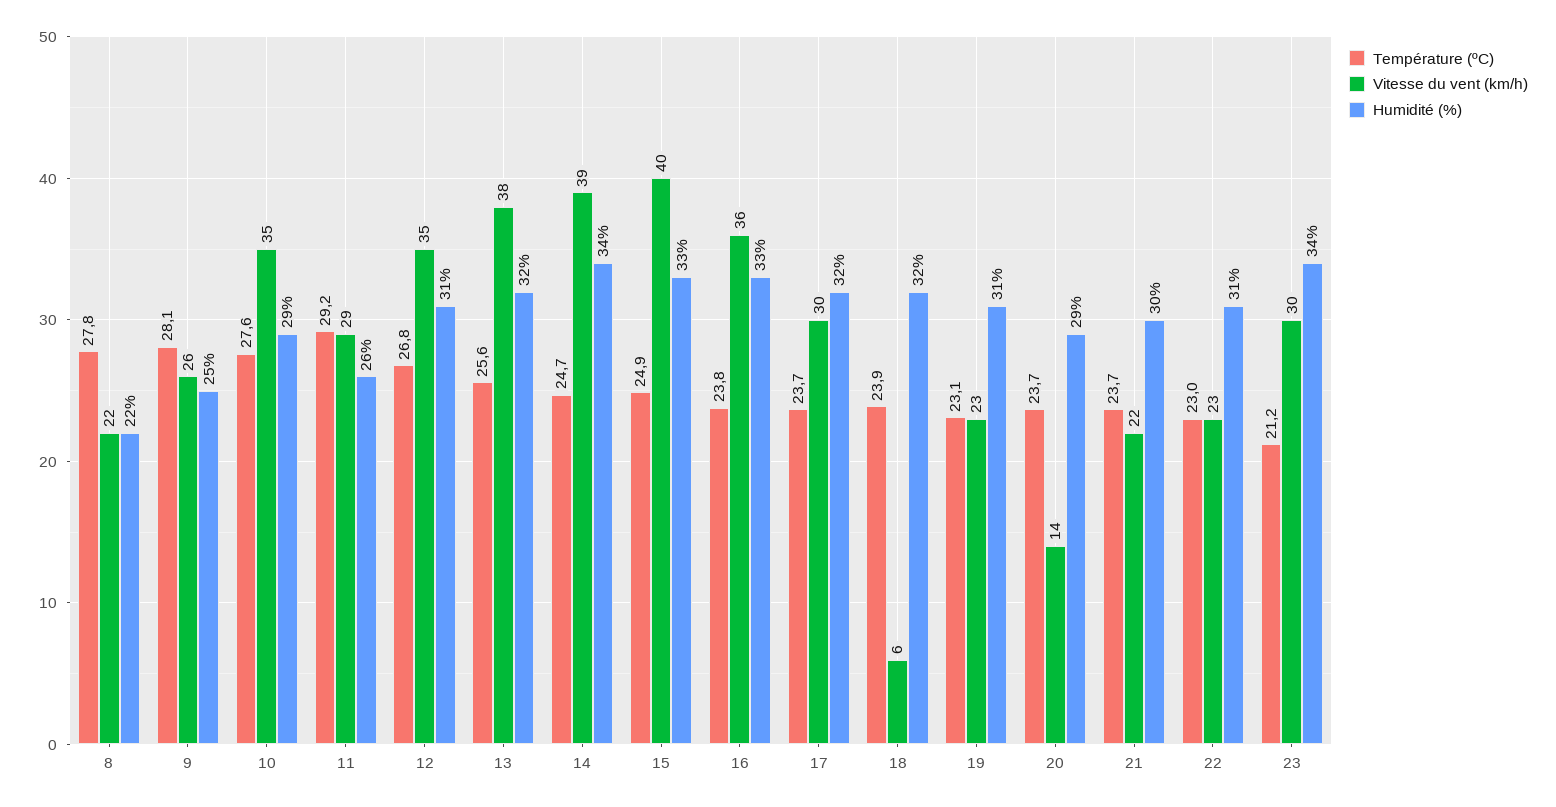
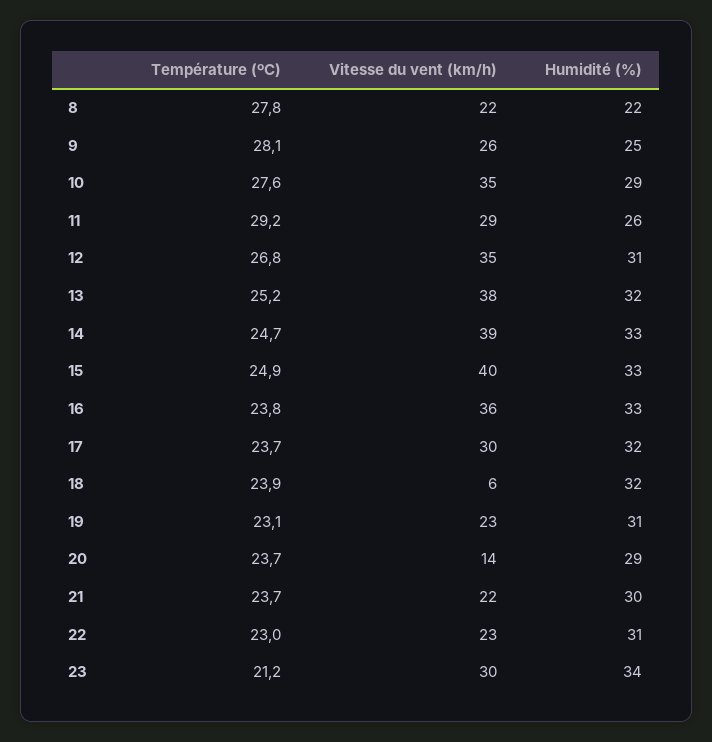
  {
    "Température (ºC)": {
      "8": 27.8,
      "9": 28.1,
      "10": 27.6,
      "11": 29.2,
      "12": 26.8,
-     "13": 25.6,
+     "13": 25.2,
      "14": 24.7,
      "15": 24.9,
      "16": 23.8,
      "17": 23.7,
      "18": 23.9,
      "19": 23.1,
      "20": 23.7,
      "21": 23.7,
      "22": 23,
      "23": 21.2
    },
    "Vitesse du vent (km/h)": {
      "8": 22,
      "9": 26,
      "10": 35,
      "11": 29,
      "12": 35,
      "13": 38,
      "14": 39,
      "15": 40,
      "16": 36,
      "17": 30,
      "18": 6,
      "19": 23,
      "20": 14,
      "21": 22,
      "22": 23,
      "23": 30
    },
    "Humidité (%)": {
      "8": 22,
      "9": 25,
      "10": 29,
      "11": 26,
      "12": 31,
      "13": 32,
-     "14": 34,
+     "14": 33,
      "15": 33,
      "16": 33,
      "17": 32,
      "18": 32,
      "19": 31,
      "20": 29,
      "21": 30,
      "22": 31,
      "23": 34
    }
  }

